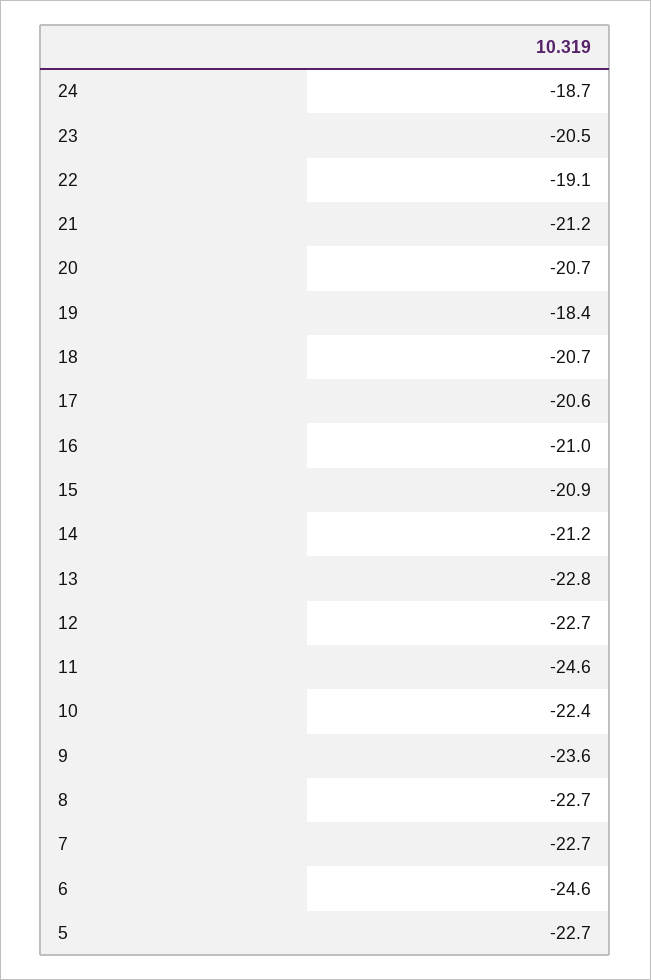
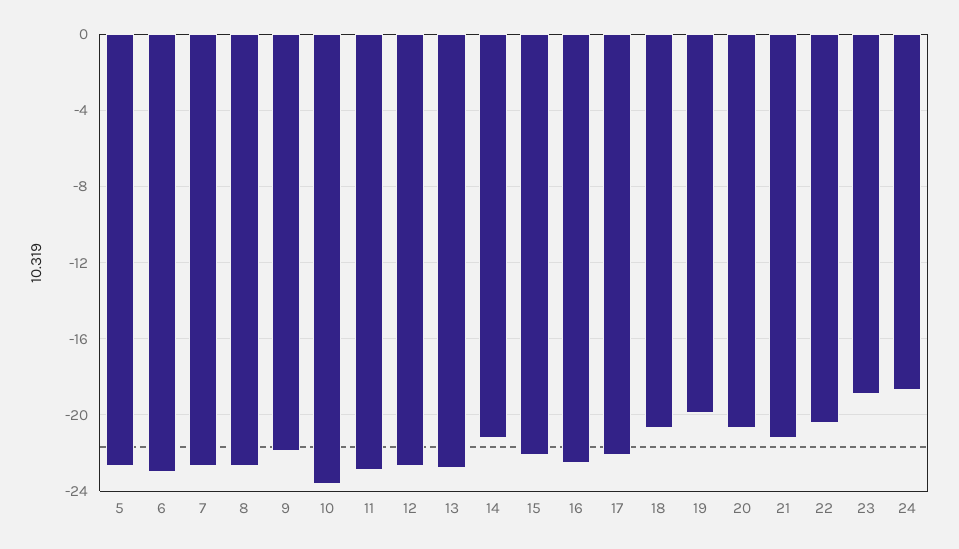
  {
    "24": -18.7,
-   "23": -20.5,
+   "23": -19,
-   "22": -19.1,
+   "22": -20.5,
    "21": -21.2,
    "20": -20.7,
-   "19": -18.4,
+   "19": -20,
    "18": -20.7,
-   "17": -20.6,
+   "17": -22,
-   "16": -21,
+   "16": -22.5,
-   "15": -20.9,
+   "15": -22,
    "14": -21.2,
    "13": -22.8,
    "12": -22.7,
-   "11": -24.6,
+   "11": -23,
-   "10": -22.4,
+   "10": -23.5,
-   "9": -23.6,
+   "9": -22,
    "8": -22.7,
    "7": -22.7,
-   "6": -24.6,
+   "6": -23,
    "5": -22.7
  }

